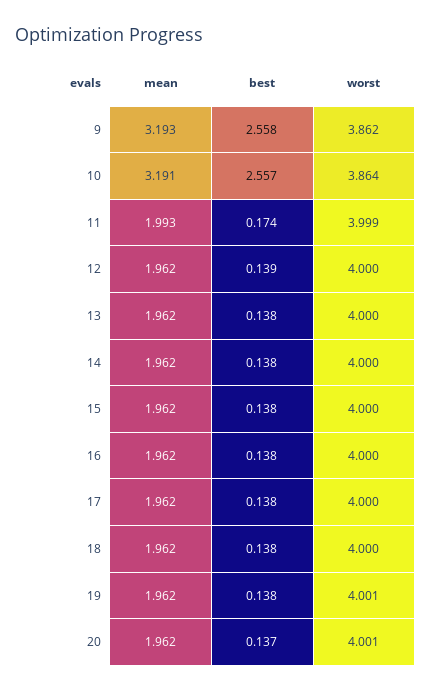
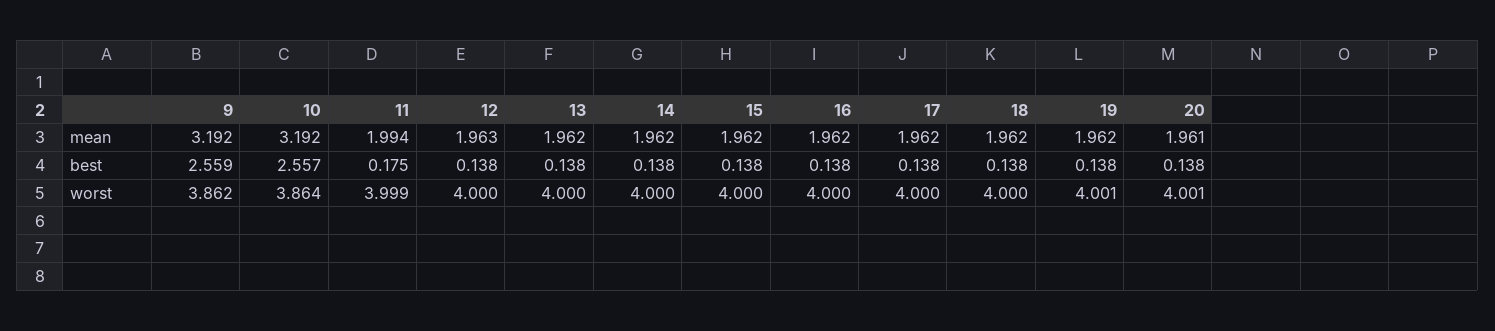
  {
    "mean": {
-     "9": 3.193,
+     "9": 3.192,
-     "10": 3.191,
+     "10": 3.192,
-     "11": 1.993,
+     "11": 1.994,
-     "12": 1.962,
+     "12": 1.963,
      "13": 1.962,
      "14": 1.962,
      "15": 1.962,
      "16": 1.962,
      "17": 1.962,
      "18": 1.962,
      "19": 1.962,
-     "20": 1.962
+     "20": 1.961
    },
    "best": {
-     "9": 2.558,
+     "9": 2.559,
      "10": 2.557,
-     "11": 0.174,
+     "11": 0.175,
-     "12": 0.139,
+     "12": 0.138,
      "13": 0.138,
      "14": 0.138,
      "15": 0.138,
      "16": 0.138,
      "17": 0.138,
      "18": 0.138,
      "19": 0.138,
-     "20": 0.137
+     "20": 0.138
    },
    "worst": {
      "9": 3.862,
      "10": 3.864,
      "11": 3.999,
      "12": 4,
      "13": 4,
      "14": 4,
      "15": 4,
      "16": 4,
      "17": 4,
      "18": 4,
      "19": 4.001,
      "20": 4.001
    }
  }

